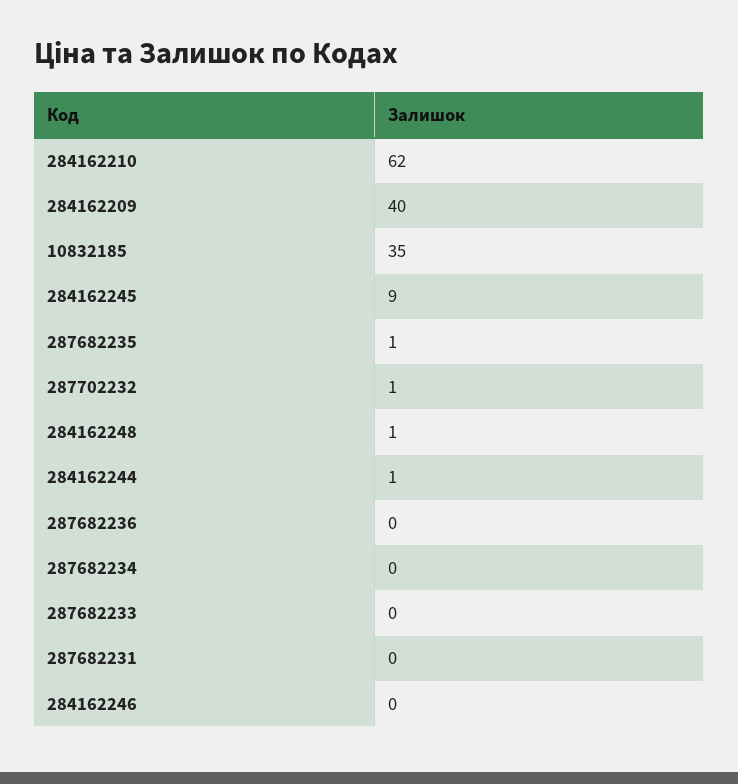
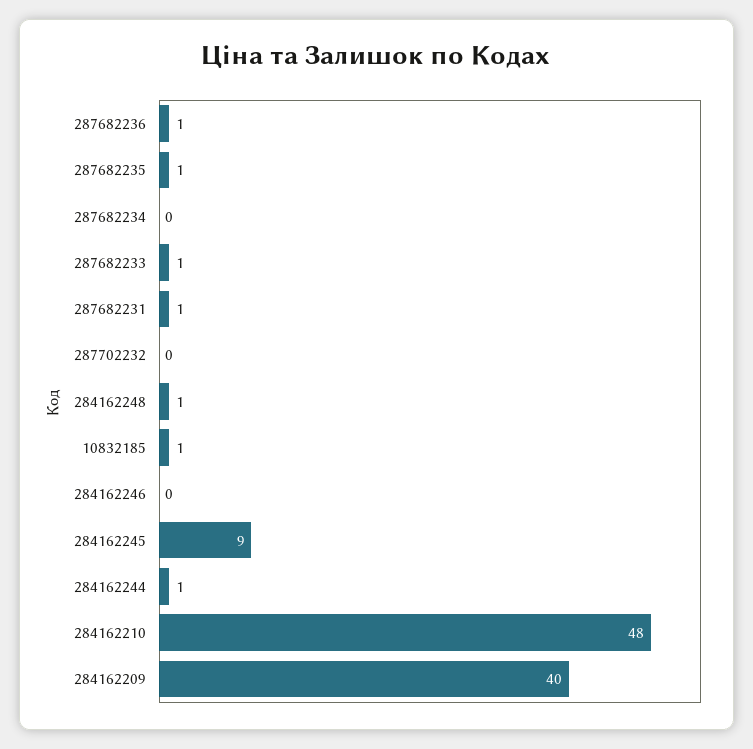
  {
-   "284162210": 62,
+   "284162210": 48,
    "284162209": 40,
-   "10832185": 35,
+   "10832185": 1,
    "284162245": 9,
    "287682235": 1,
-   "287702232": 1,
+   "287702232": 0,
    "284162248": 1,
    "284162244": 1,
-   "287682236": 0,
+   "287682236": 1,
    "287682234": 0,
-   "287682233": 0,
+   "287682233": 1,
-   "287682231": 0,
+   "287682231": 1,
    "284162246": 0
  }

